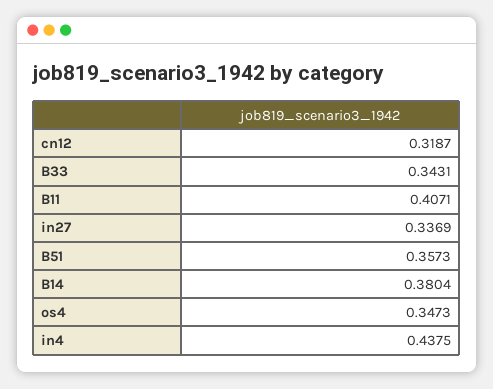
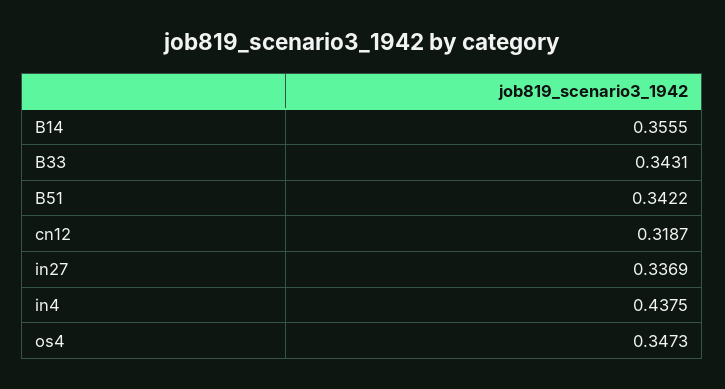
  {
    "cn12": 0.3187,
    "B33": 0.3431,
-   "B11": 0.4071,
    "in27": 0.3369,
-   "B51": 0.3573,
+   "B51": 0.3422,
-   "B14": 0.3804,
+   "B14": 0.3555,
    "os4": 0.3473,
    "in4": 0.4375
  }

